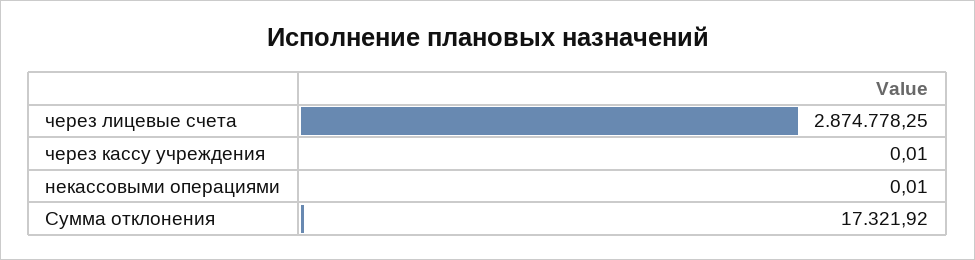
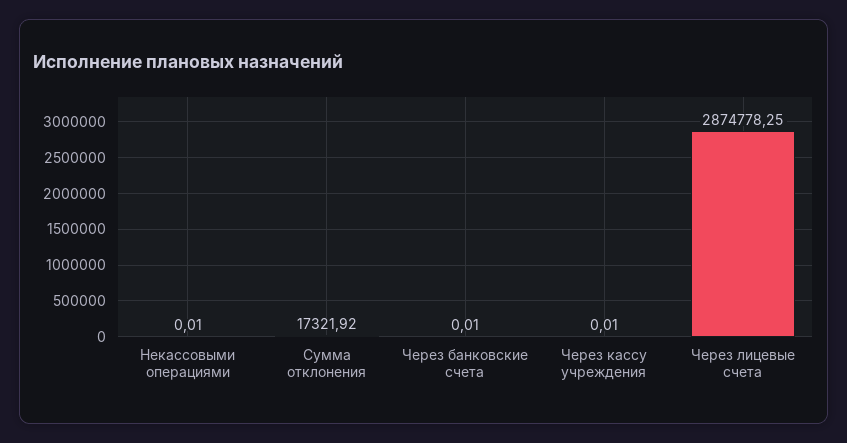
  {
    "через лицевые счета": 2874778.25,
    "через кассу учреждения": 0.01,
    "некассовыми операциями": 0.01,
-   "Сумма отклонения": 17321.92
+   "Сумма отклонения": 17321.92,
+   "Через банковские счета": 0.01
  }

